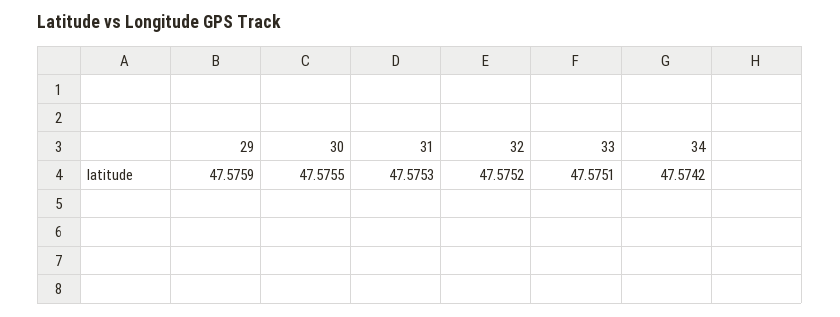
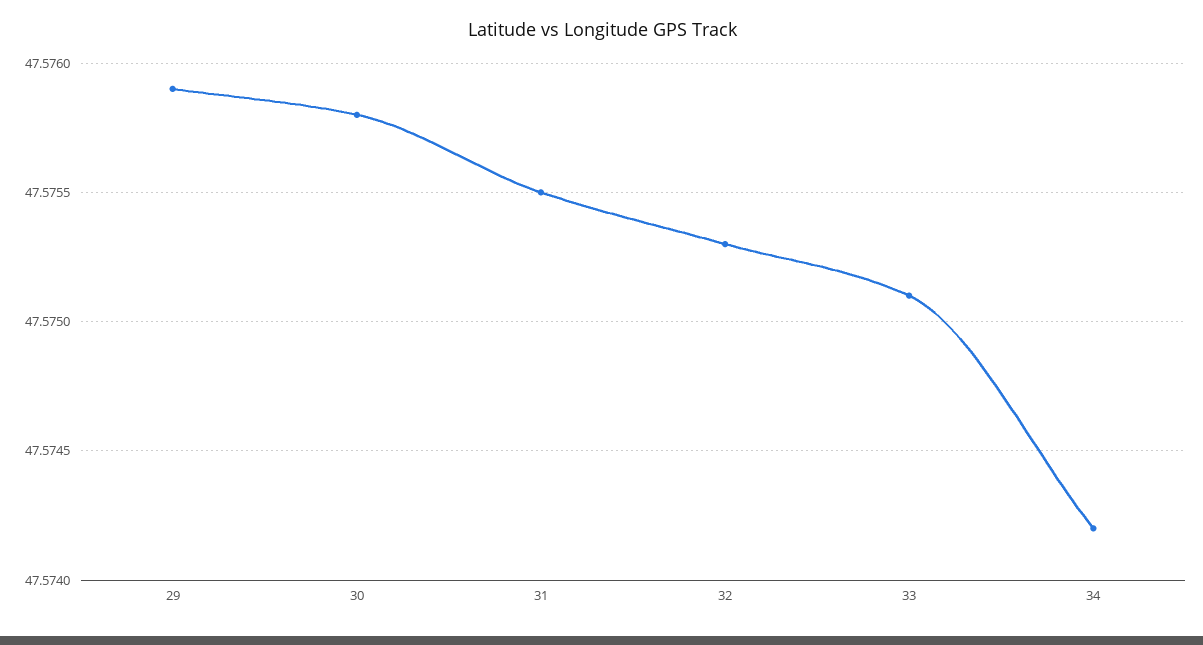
  {
    "29": 47.5759,
-   "30": 47.5755,
+   "30": 47.5758,
-   "31": 47.5753,
+   "31": 47.5755,
-   "32": 47.5752,
+   "32": 47.5753,
    "33": 47.5751,
    "34": 47.5742
  }

